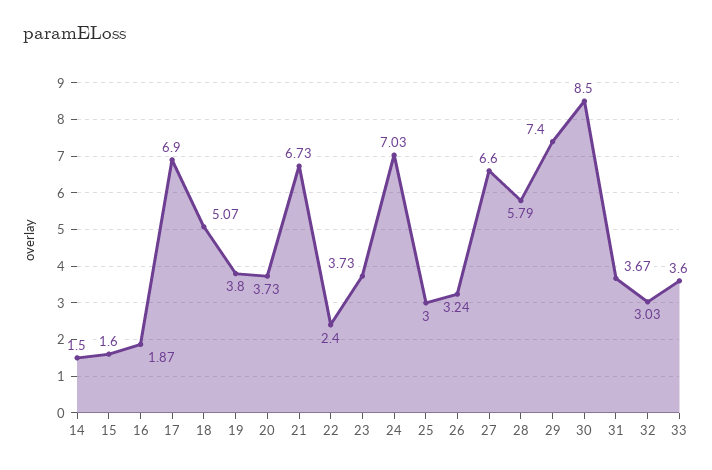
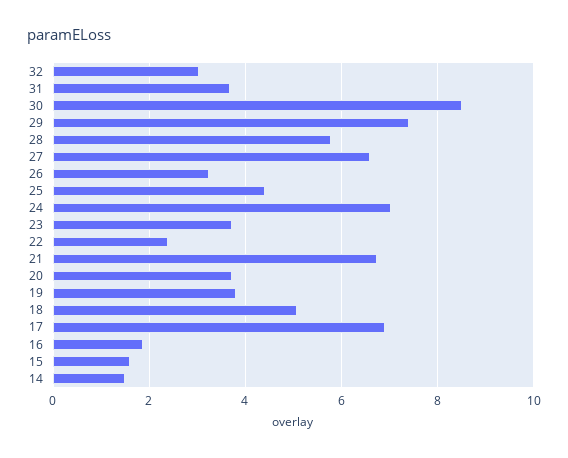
  {
    "14": 1.5,
    "15": 1.6,
    "16": 1.87,
    "17": 6.9,
    "18": 5.07,
    "19": 3.8,
    "20": 3.73,
    "21": 6.73,
    "22": 2.4,
    "23": 3.73,
    "24": 7.03,
-   "25": 3,
+   "25": 4.4,
    "26": 3.24,
    "27": 6.6,
    "28": 5.79,
    "29": 7.4,
    "30": 8.5,
    "31": 3.67,
-   "32": 3.03,
+   "32": 3.03
-   "33": 3.6
  }

